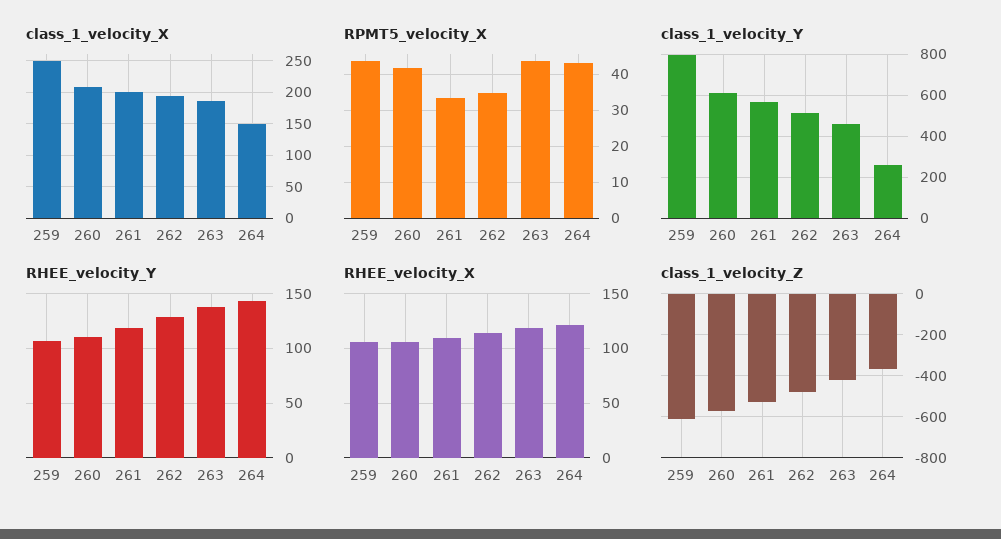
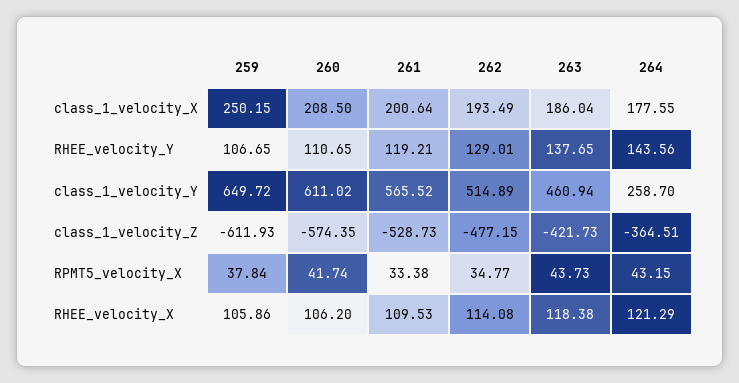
  {
    "class_1_velocity_X": {
      "259": 250.15,
      "260": 208.5,
      "261": 200.64,
      "262": 193.49,
      "263": 186.04,
-     "264": 150
+     "264": 177.55
    },
    "RPMT5_velocity_X": {
-     "259": 44,
+     "259": 37.84,
      "260": 41.74,
      "261": 33.38,
      "262": 34.77,
      "263": 43.73,
      "264": 43.15
    },
    "class_1_velocity_Y": {
-     "259": 800,
+     "259": 649.72,
      "260": 611.02,
      "261": 565.52,
      "262": 514.89,
      "263": 460.94,
      "264": 258.7
    },
    "RHEE_velocity_Y": {
      "259": 106.65,
      "260": 110.65,
      "261": 119.21,
      "262": 129.01,
      "263": 137.65,
      "264": 143.56
    },
    "RHEE_velocity_X": {
      "259": 105.86,
      "260": 106.2,
      "261": 109.53,
      "262": 114.08,
      "263": 118.38,
      "264": 121.29
    },
    "class_1_velocity_Z": {
      "259": -611.93,
      "260": -574.35,
      "261": -528.73,
      "262": -477.15,
      "263": -421.73,
      "264": -364.51
    }
  }

